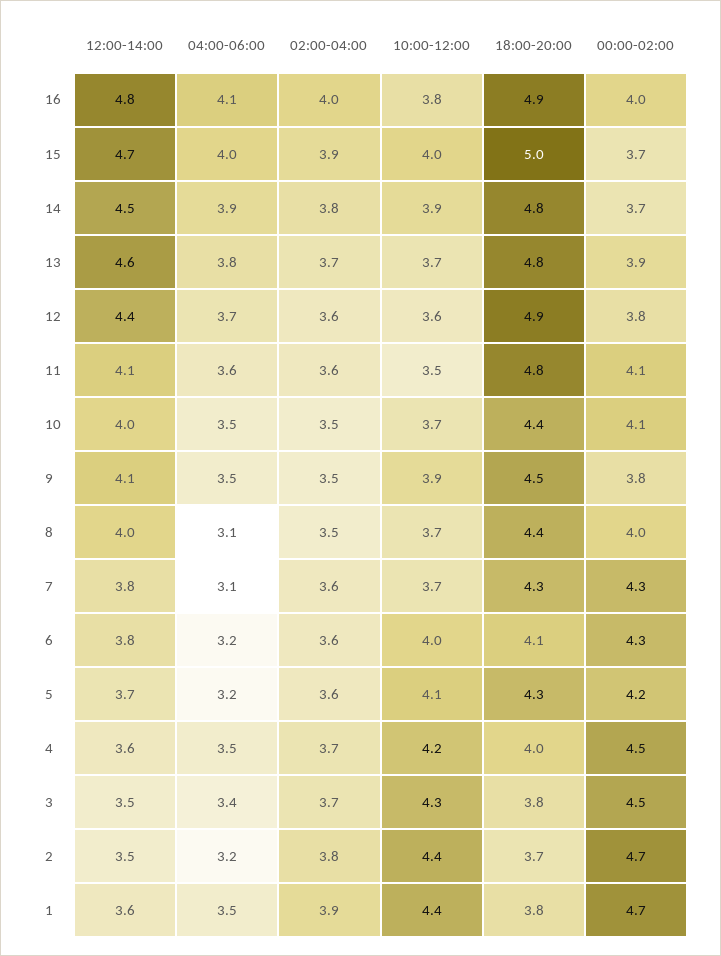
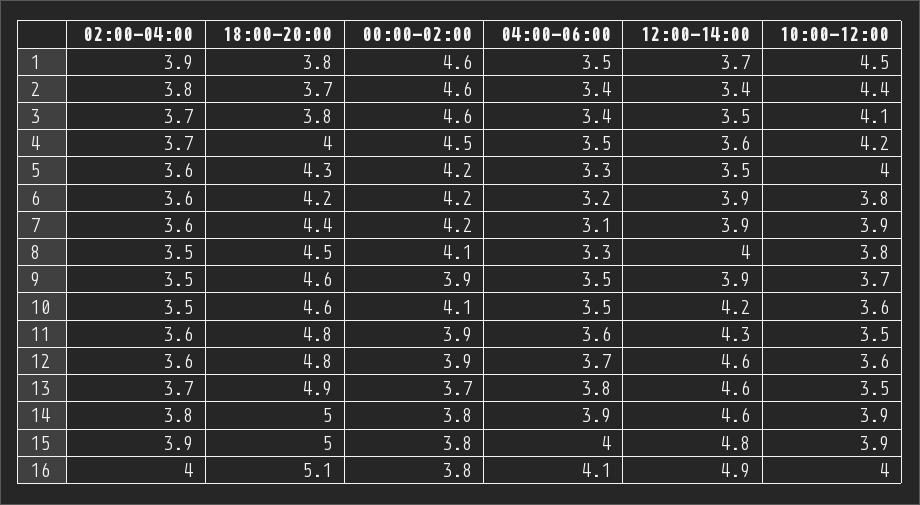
  {
    "12:00-14:00": {
-     "16": 4.8,
+     "16": 4.9,
-     "15": 4.7,
+     "15": 4.8,
-     "14": 4.5,
+     "14": 4.6,
      "13": 4.6,
-     "12": 4.4,
+     "12": 4.6,
-     "11": 4.1,
+     "11": 4.3,
-     "10": 4,
+     "10": 4.2,
-     "9": 4.1,
+     "9": 3.9,
      "8": 4,
-     "7": 3.8,
+     "7": 3.9,
-     "6": 3.8,
+     "6": 3.9,
-     "5": 3.7,
+     "5": 3.5,
      "4": 3.6,
      "3": 3.5,
-     "2": 3.5,
+     "2": 3.4,
-     "1": 3.6
+     "1": 3.7
    },
    "04:00-06:00": {
      "16": 4.1,
      "15": 4,
      "14": 3.9,
      "13": 3.8,
      "12": 3.7,
      "11": 3.6,
      "10": 3.5,
      "9": 3.5,
-     "8": 3.1,
+     "8": 3.3,
      "7": 3.1,
      "6": 3.2,
-     "5": 3.2,
+     "5": 3.3,
      "4": 3.5,
      "3": 3.4,
-     "2": 3.2,
+     "2": 3.4,
      "1": 3.5
    },
    "02:00-04:00": {
      "16": 4,
      "15": 3.9,
      "14": 3.8,
      "13": 3.7,
      "12": 3.6,
      "11": 3.6,
      "10": 3.5,
      "9": 3.5,
      "8": 3.5,
      "7": 3.6,
      "6": 3.6,
      "5": 3.6,
      "4": 3.7,
      "3": 3.7,
      "2": 3.8,
      "1": 3.9
    },
    "10:00-12:00": {
-     "16": 3.8,
+     "16": 4,
-     "15": 4,
+     "15": 3.9,
      "14": 3.9,
-     "13": 3.7,
+     "13": 3.5,
      "12": 3.6,
      "11": 3.5,
-     "10": 3.7,
+     "10": 3.6,
-     "9": 3.9,
+     "9": 3.7,
-     "8": 3.7,
+     "8": 3.8,
-     "7": 3.7,
+     "7": 3.9,
-     "6": 4,
+     "6": 3.8,
-     "5": 4.1,
+     "5": 4,
      "4": 4.2,
-     "3": 4.3,
+     "3": 4.1,
      "2": 4.4,
-     "1": 4.4
+     "1": 4.5
    },
    "18:00-20:00": {
-     "16": 4.9,
+     "16": 5.1,
      "15": 5,
-     "14": 4.8,
+     "14": 5,
-     "13": 4.8,
+     "13": 4.9,
-     "12": 4.9,
+     "12": 4.8,
      "11": 4.8,
-     "10": 4.4,
+     "10": 4.6,
-     "9": 4.5,
+     "9": 4.6,
-     "8": 4.4,
+     "8": 4.5,
-     "7": 4.3,
+     "7": 4.4,
-     "6": 4.1,
+     "6": 4.2,
      "5": 4.3,
      "4": 4,
      "3": 3.8,
      "2": 3.7,
      "1": 3.8
    },
    "00:00-02:00": {
-     "16": 4,
+     "16": 3.8,
-     "15": 3.7,
+     "15": 3.8,
-     "14": 3.7,
+     "14": 3.8,
-     "13": 3.9,
+     "13": 3.7,
-     "12": 3.8,
+     "12": 3.9,
-     "11": 4.1,
+     "11": 3.9,
      "10": 4.1,
-     "9": 3.8,
+     "9": 3.9,
-     "8": 4,
+     "8": 4.1,
-     "7": 4.3,
+     "7": 4.2,
-     "6": 4.3,
+     "6": 4.2,
      "5": 4.2,
      "4": 4.5,
-     "3": 4.5,
+     "3": 4.6,
-     "2": 4.7,
+     "2": 4.6,
-     "1": 4.7
+     "1": 4.6
    }
  }

